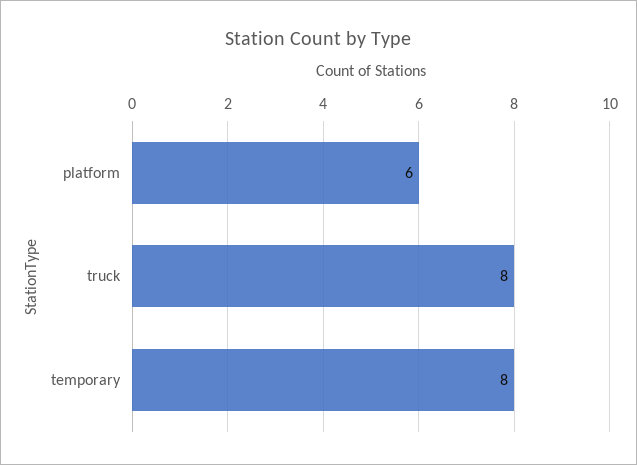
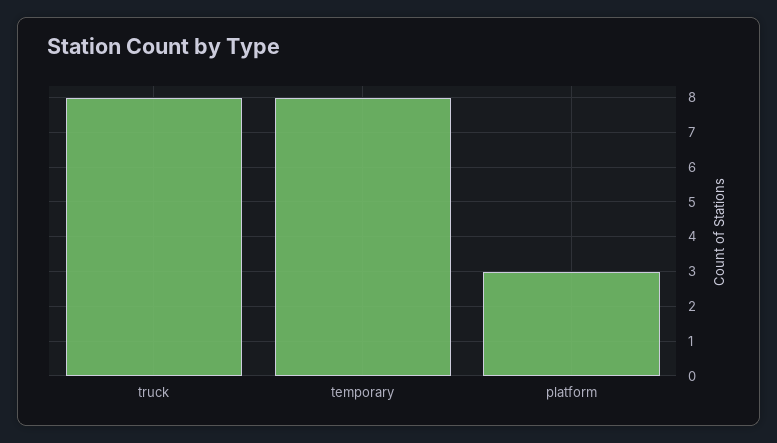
  {
-   "platform": 6,
+   "platform": 3,
    "truck": 8,
    "temporary": 8
  }

